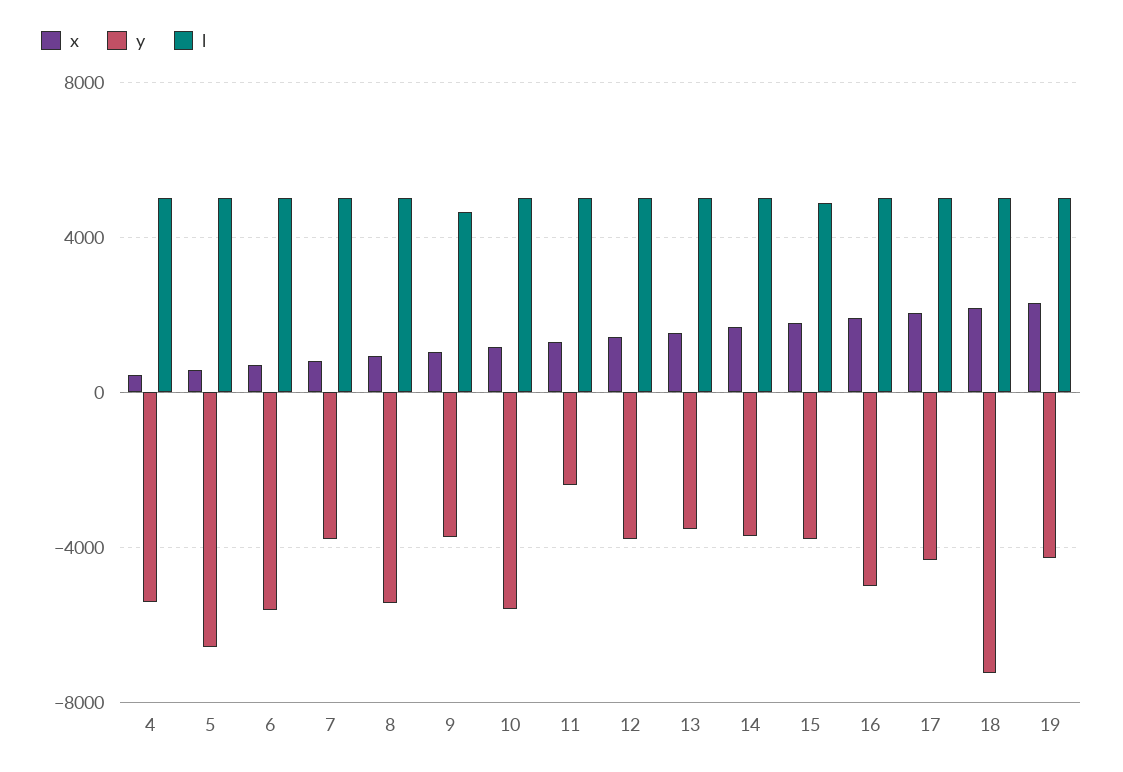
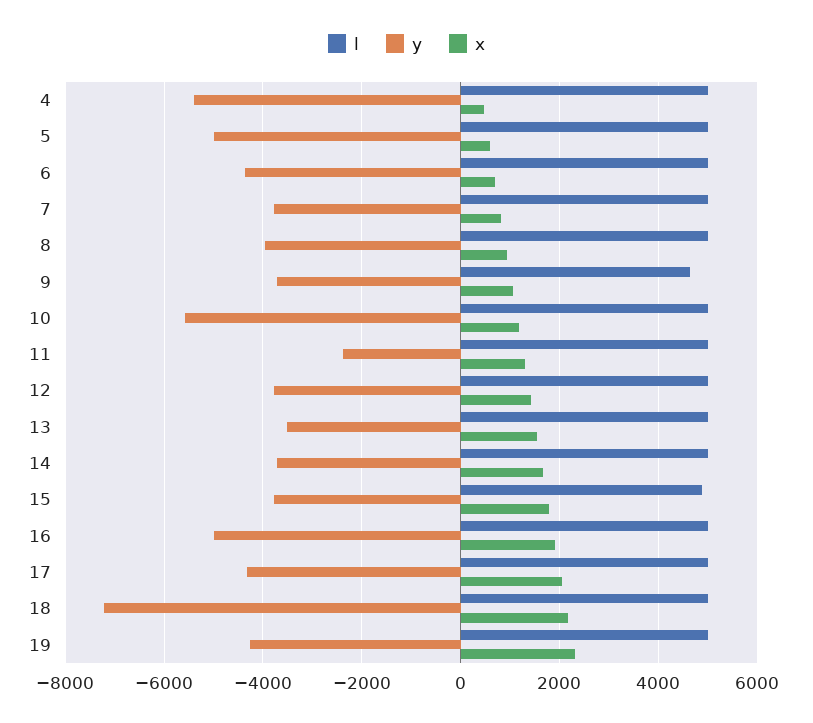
  {
    "x": {
      "4": 400,
      "5": 600,
      "6": 800,
      "7": 800,
      "8": 1000,
      "9": 1000,
      "10": 1200,
      "11": 1200,
      "12": 1400,
      "13": 1600,
      "14": 1600,
      "15": 1800,
      "16": 2000,
      "17": 2000,
      "18": 2200,
      "19": 2400
    },
    "y": {
      "4": -5400,
-     "5": -6500,
+     "5": -5000,
-     "6": -5500,
+     "6": -4400,
      "7": -3800,
-     "8": -5500,
+     "8": -4000,
      "9": -3800,
      "10": -5600,
      "11": -2400,
      "12": -3800,
      "13": -3600,
      "14": -3800,
      "15": -3800,
      "16": -5000,
      "17": -4400,
      "18": -7200,
      "19": -4200
    },
    "l": {
      "4": 5000,
      "5": 5000,
      "6": 5000,
      "7": 5000,
      "8": 5000,
      "9": 4600,
      "10": 5000,
      "11": 5000,
      "12": 5000,
      "13": 5000,
      "14": 5000,
      "15": 4800,
      "16": 5000,
      "17": 5000,
      "18": 5000,
      "19": 5000
    }
  }

